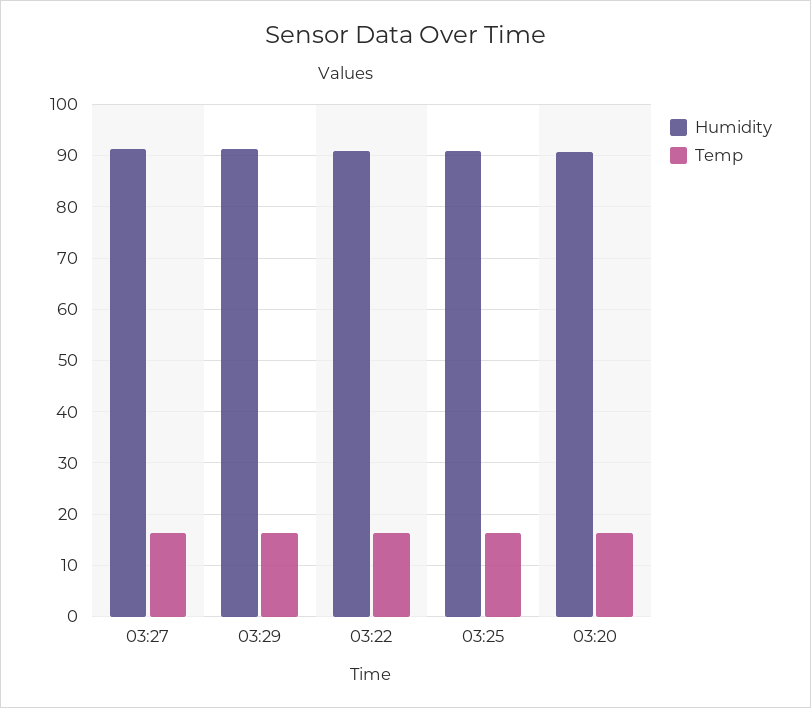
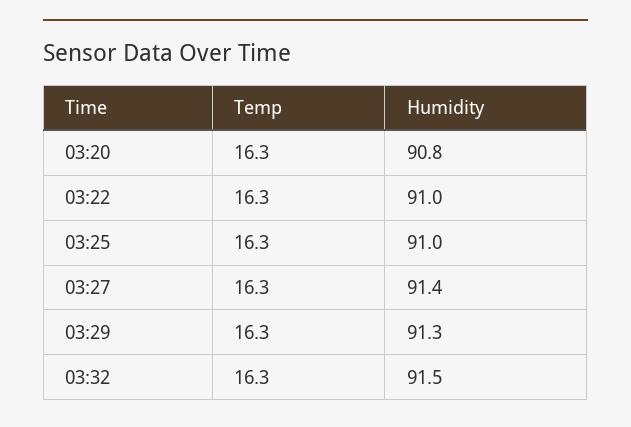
  {
    "Humidity": {
      "03:27": 91.4,
      "03:29": 91.3,
      "03:22": 91,
      "03:25": 91,
-     "03:20": 90.8
+     "03:20": 90.8,
+     "03:32": 91.5
    },
    "Temp": {
      "03:27": 16.3,
      "03:29": 16.3,
      "03:22": 16.3,
      "03:25": 16.3,
-     "03:20": 16.3
+     "03:20": 16.3,
+     "03:32": 16.3
    }
  }

